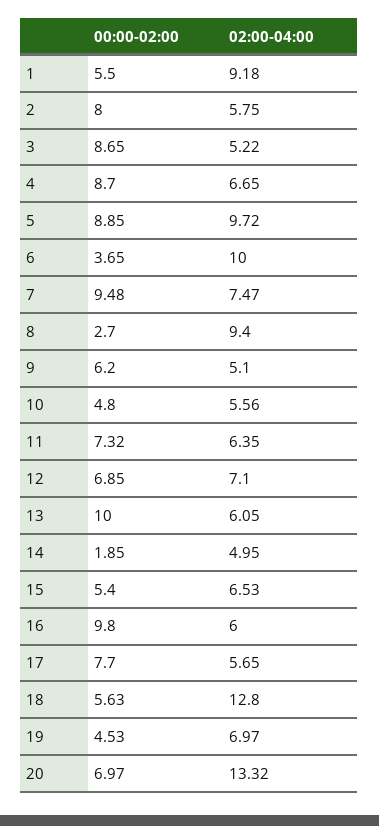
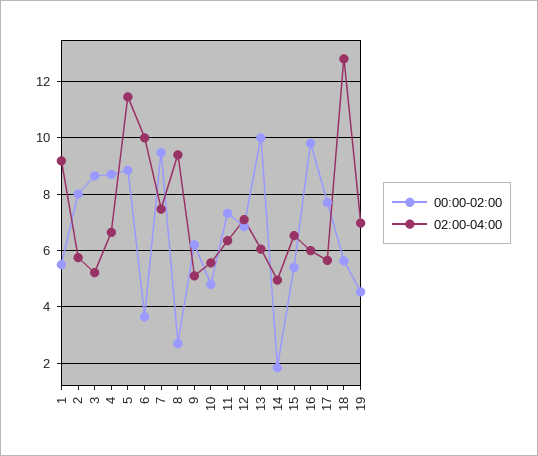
  {
    "00:00-02:00": {
      "1": 5.5,
      "2": 8,
      "3": 8.65,
      "4": 8.7,
      "5": 8.85,
      "6": 3.65,
      "7": 9.48,
      "8": 2.7,
      "9": 6.2,
      "10": 4.8,
      "11": 7.32,
      "12": 6.85,
      "13": 10,
      "14": 1.85,
      "15": 5.4,
      "16": 9.8,
      "17": 7.7,
      "18": 5.63,
-     "19": 4.53,
+     "19": 4.53
-     "20": 6.97
    },
    "02:00-04:00": {
      "1": 9.18,
      "2": 5.75,
      "3": 5.22,
      "4": 6.65,
-     "5": 9.72,
+     "5": 11.5,
      "6": 10,
      "7": 7.47,
      "8": 9.4,
      "9": 5.1,
      "10": 5.56,
      "11": 6.35,
      "12": 7.1,
      "13": 6.05,
      "14": 4.95,
      "15": 6.53,
      "16": 6,
      "17": 5.65,
      "18": 12.8,
-     "19": 6.97,
+     "19": 6.97
-     "20": 13.32
    }
  }

